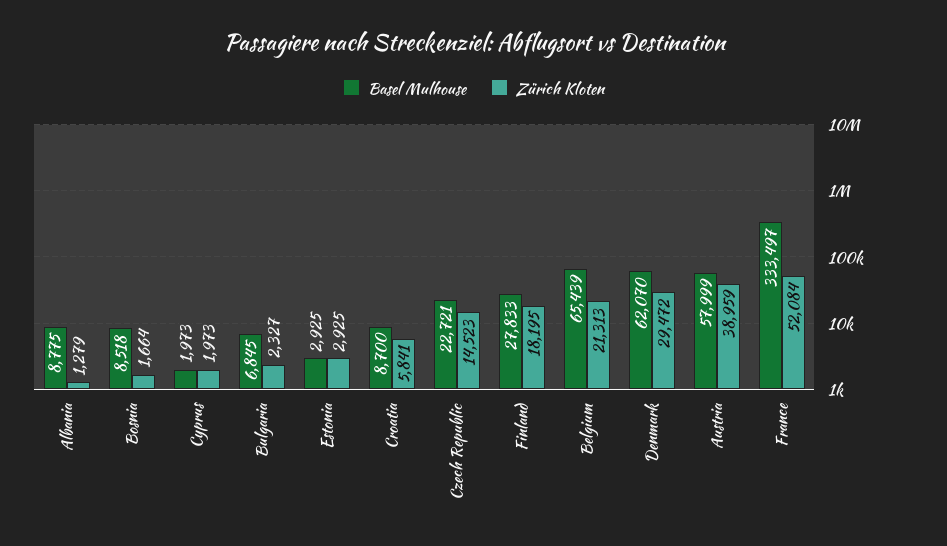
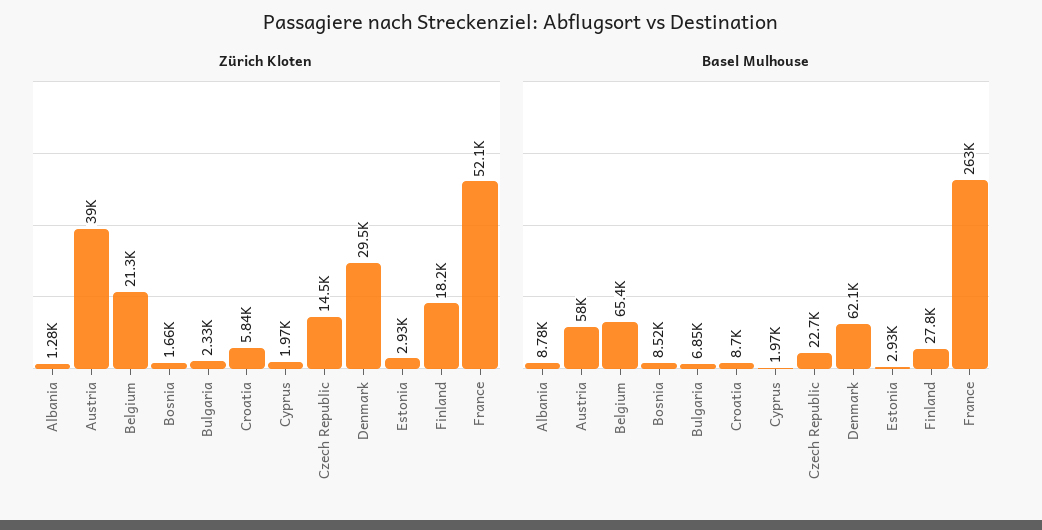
  {
    "Basel Mulhouse": {
      "Albania": 8775,
      "Bosnia": 8518,
      "Cyprus": 1973,
      "Bulgaria": 6845,
      "Estonia": 2925,
      "Croatia": 8700,
      "Czech Republic": 22721,
      "Finland": 27833,
      "Belgium": 65439,
      "Denmark": 62070,
      "Austria": 57999,
-     "France": 333497
+     "France": 263000
    },
    "Zürich Kloten": {
      "Albania": 1279,
      "Bosnia": 1664,
      "Cyprus": 1973,
      "Bulgaria": 2327,
      "Estonia": 2925,
      "Croatia": 5841,
      "Czech Republic": 14523,
      "Finland": 18195,
      "Belgium": 21313,
      "Denmark": 29472,
      "Austria": 38959,
      "France": 52084
    }
  }

